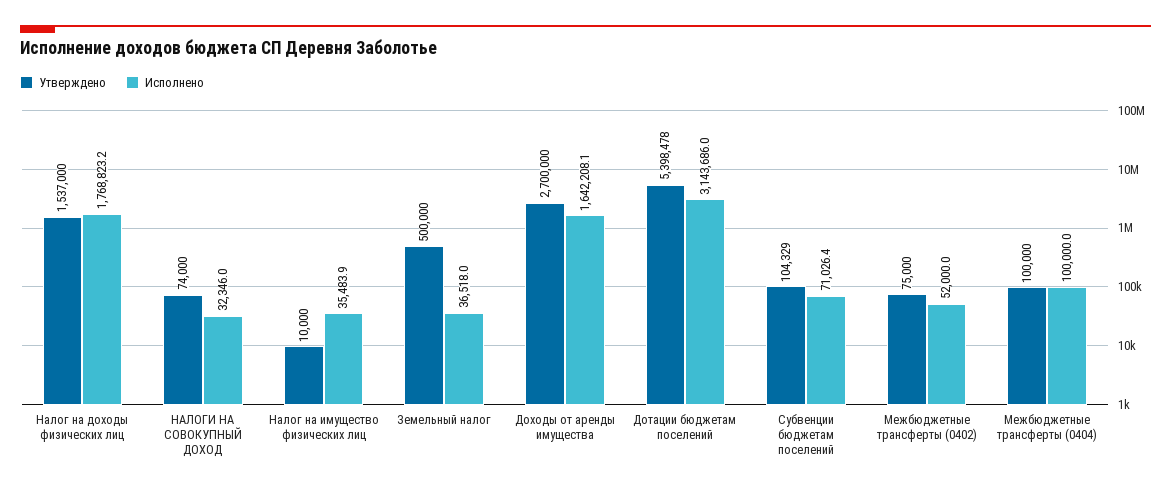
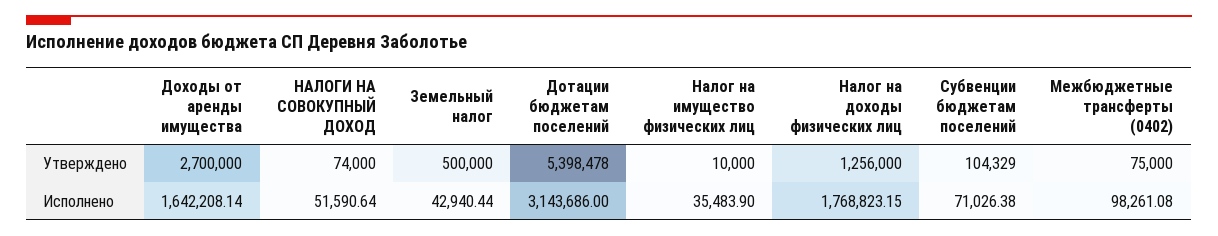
  {
    "Утверждено": {
-     "Налог на доходы физических лиц": 1537000,
+     "Налог на доходы физических лиц": 1256000,
      "НАЛОГИ НА СОВОКУПНЫЙ ДОХОД": 74000,
      "Налог на имущество физических лиц": 10000,
      "Земельный налог": 500000,
      "Доходы от аренды имущества": 2700000,
      "Дотации бюджетам поселений": 5398478,
      "Субвенции бюджетам поселений": 104329,
-     "Межбюджетные трансферты (0402)": 75000,
+     "Межбюджетные трансферты (0402)": 75000
-     "Межбюджетные трансферты (0404)": 100000
    },
    "Исполнено": {
      "Налог на доходы физических лиц": 1768823.15,
-     "НАЛОГИ НА СОВОКУПНЫЙ ДОХОД": 32346,
+     "НАЛОГИ НА СОВОКУПНЫЙ ДОХОД": 51590.64,
      "Налог на имущество физических лиц": 35483.9,
-     "Земельный налог": 36518,
+     "Земельный налог": 42940.44,
      "Доходы от аренды имущества": 1642208.14,
      "Дотации бюджетам поселений": 3143686,
      "Субвенции бюджетам поселений": 71026.38,
-     "Межбюджетные трансферты (0402)": 52000,
+     "Межбюджетные трансферты (0402)": 98261.08
-     "Межбюджетные трансферты (0404)": 100000
    }
  }

